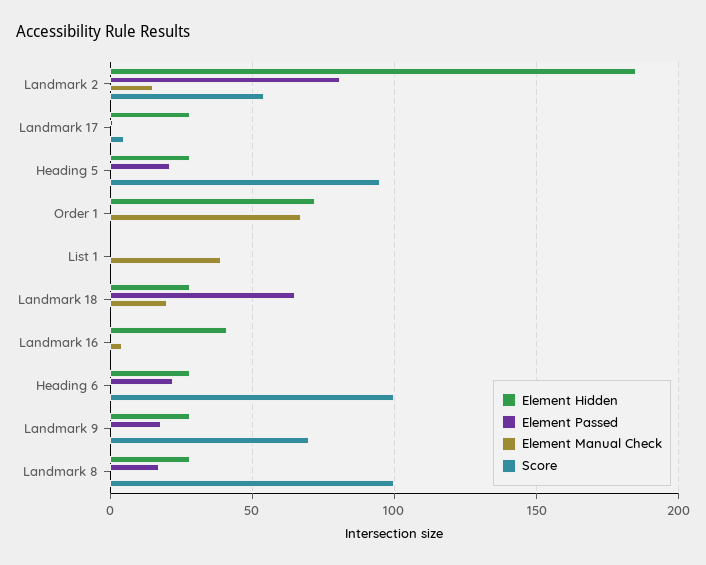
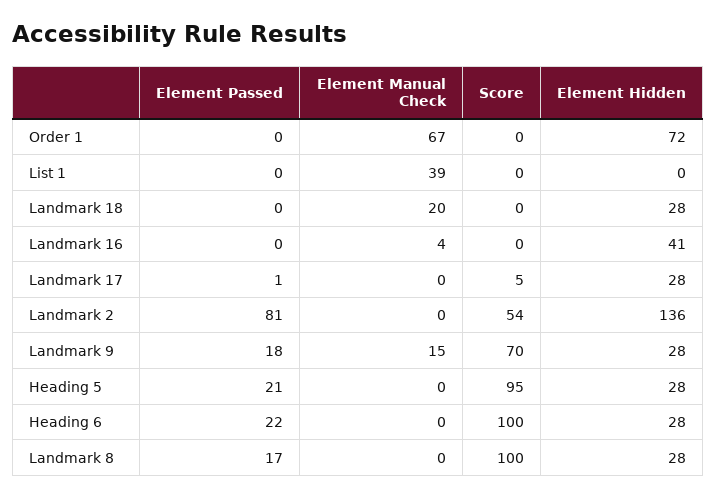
  {
    "Element Hidden": {
-     "Landmark 2": 185,
+     "Landmark 2": 136,
      "Landmark 17": 28,
      "Heading 5": 28,
      "Order 1": 72,
      "List 1": 0,
      "Landmark 18": 28,
      "Landmark 16": 41,
      "Heading 6": 28,
      "Landmark 9": 28,
      "Landmark 8": 28
    },
    "Element Passed": {
      "Landmark 2": 81,
      "Landmark 17": 1,
      "Heading 5": 21,
      "Order 1": 0,
      "List 1": 0,
-     "Landmark 18": 65,
+     "Landmark 18": 0,
      "Landmark 16": 0,
      "Heading 6": 22,
      "Landmark 9": 18,
      "Landmark 8": 17
    },
    "Element Manual Check": {
-     "Landmark 2": 15,
+     "Landmark 2": 0,
      "Landmark 17": 0,
      "Heading 5": 0,
      "Order 1": 67,
      "List 1": 39,
      "Landmark 18": 20,
      "Landmark 16": 4,
      "Heading 6": 0,
-     "Landmark 9": 0,
+     "Landmark 9": 15,
      "Landmark 8": 0
    },
    "Score": {
      "Landmark 2": 54,
      "Landmark 17": 5,
      "Heading 5": 95,
      "Order 1": 0,
      "List 1": 0,
      "Landmark 18": 0,
      "Landmark 16": 0,
      "Heading 6": 100,
      "Landmark 9": 70,
      "Landmark 8": 100
    }
  }

